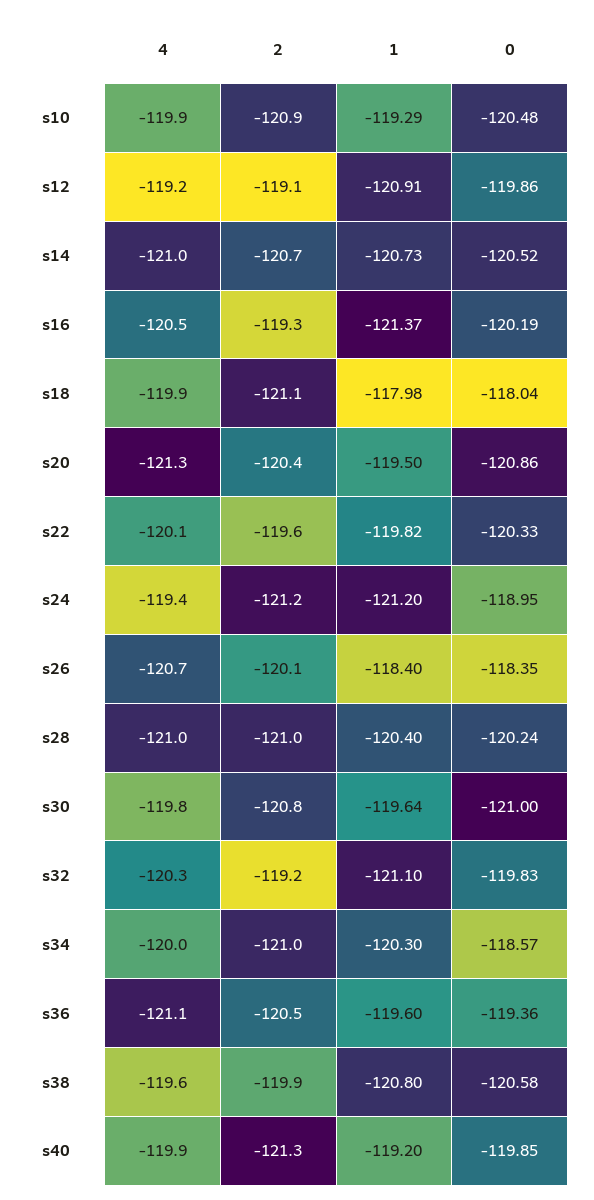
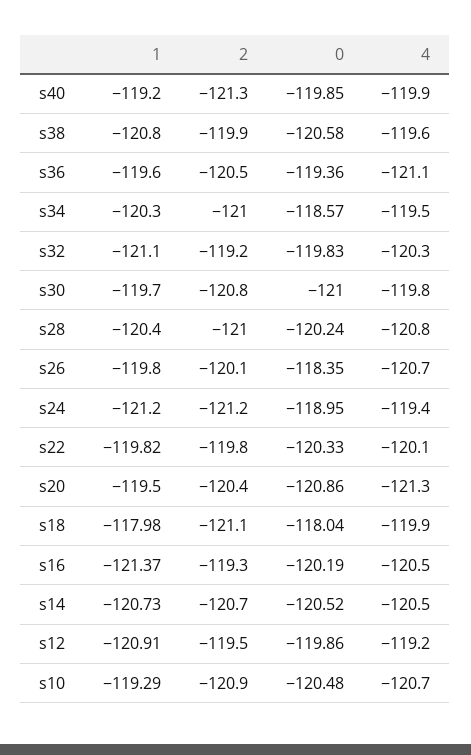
  {
    "4": {
-     "s10": -119.9,
+     "s10": -120.7,
      "s12": -119.2,
-     "s14": -121,
+     "s14": -120.5,
      "s16": -120.5,
      "s18": -119.9,
      "s20": -121.3,
      "s22": -120.1,
      "s24": -119.4,
      "s26": -120.7,
-     "s28": -121,
+     "s28": -120.8,
      "s30": -119.8,
      "s32": -120.3,
-     "s34": -120,
+     "s34": -119.5,
      "s36": -121.1,
      "s38": -119.6,
      "s40": -119.9
    },
    "2": {
      "s10": -120.9,
-     "s12": -119.1,
+     "s12": -119.5,
      "s14": -120.7,
      "s16": -119.3,
      "s18": -121.1,
      "s20": -120.4,
-     "s22": -119.6,
+     "s22": -119.8,
      "s24": -121.2,
      "s26": -120.1,
      "s28": -121,
      "s30": -120.8,
      "s32": -119.2,
      "s34": -121,
      "s36": -120.5,
      "s38": -119.9,
      "s40": -121.3
    },
    "1": {
      "s10": -119.29,
      "s12": -120.91,
      "s14": -120.73,
      "s16": -121.37,
      "s18": -117.98,
      "s20": -119.5,
      "s22": -119.82,
      "s24": -121.2,
-     "s26": -118.4,
+     "s26": -119.8,
      "s28": -120.4,
-     "s30": -119.64,
+     "s30": -119.7,
      "s32": -121.1,
      "s34": -120.3,
      "s36": -119.6,
      "s38": -120.8,
      "s40": -119.2
    },
    "0": {
      "s10": -120.48,
      "s12": -119.86,
      "s14": -120.52,
      "s16": -120.19,
      "s18": -118.04,
      "s20": -120.86,
      "s22": -120.33,
      "s24": -118.95,
      "s26": -118.35,
      "s28": -120.24,
      "s30": -121,
      "s32": -119.83,
      "s34": -118.57,
      "s36": -119.36,
      "s38": -120.58,
      "s40": -119.85
    }
  }

